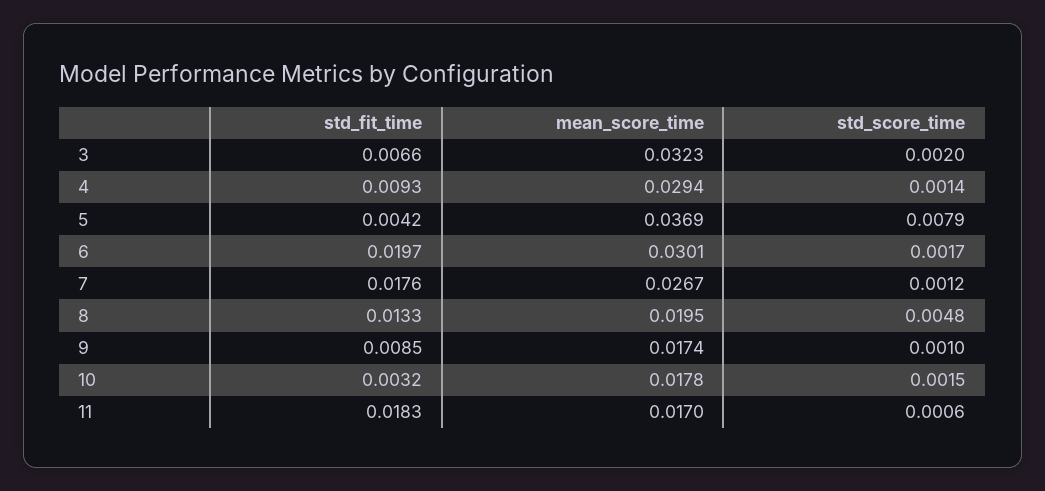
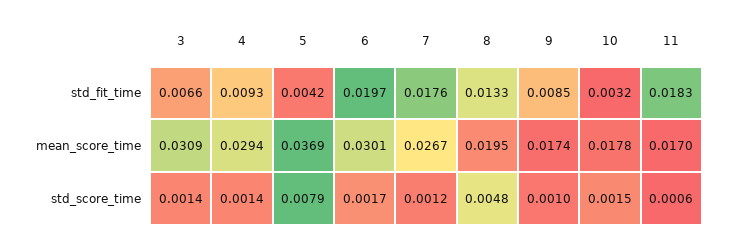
  {
    "std_fit_time": {
      "3": 0.0066,
      "4": 0.0093,
      "5": 0.0042,
      "6": 0.0197,
      "7": 0.0176,
      "8": 0.0133,
      "9": 0.0085,
      "10": 0.0032,
      "11": 0.0183
    },
    "mean_score_time": {
-     "3": 0.0323,
+     "3": 0.0309,
      "4": 0.0294,
      "5": 0.0369,
      "6": 0.0301,
      "7": 0.0267,
      "8": 0.0195,
      "9": 0.0174,
      "10": 0.0178,
      "11": 0.017
    },
    "std_score_time": {
-     "3": 0.002,
+     "3": 0.0014,
      "4": 0.0014,
      "5": 0.0079,
      "6": 0.0017,
      "7": 0.0012,
      "8": 0.0048,
      "9": 0.001,
      "10": 0.0015,
      "11": 0.0006
    }
  }

